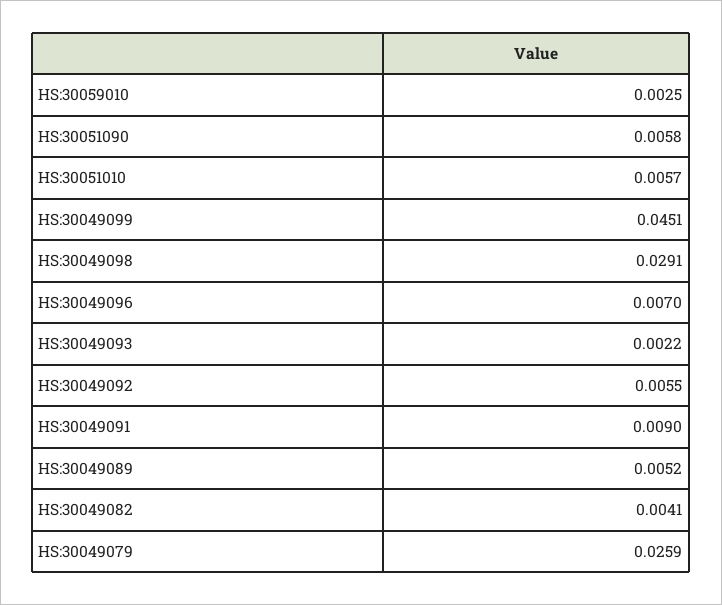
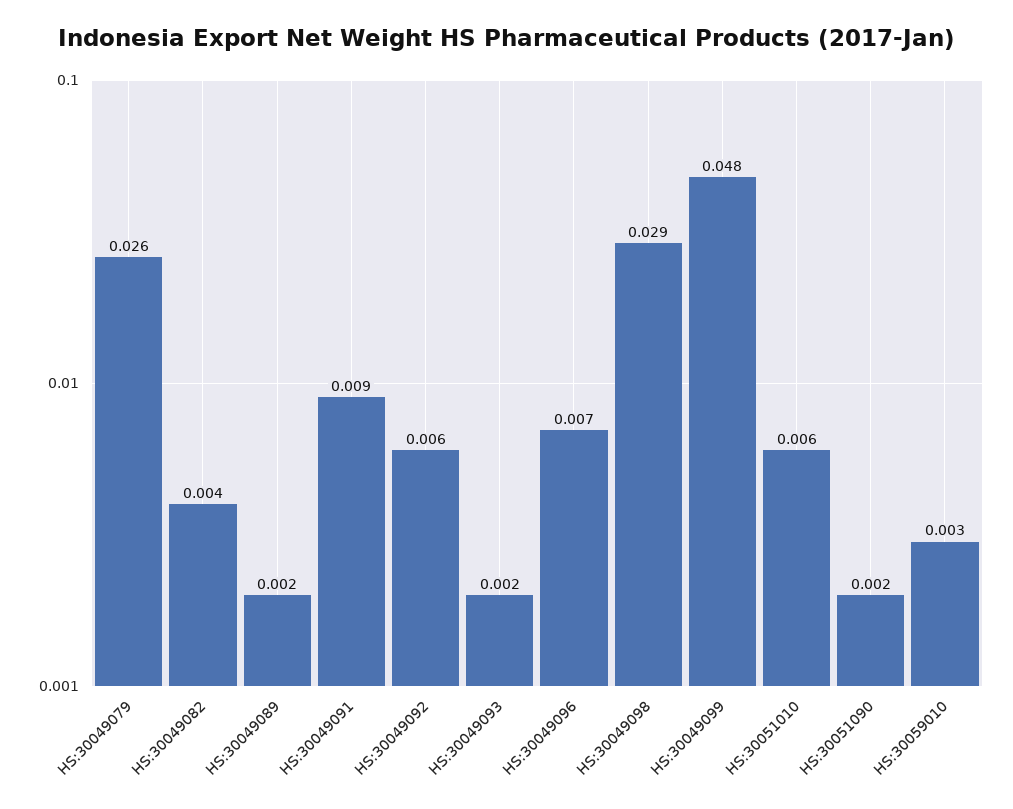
  {
    "HS:30059010": 0.0025,
-   "HS:30051090": 0.0058,
+   "HS:30051090": 0.002,
    "HS:30051010": 0.0057,
-   "HS:30049099": 0.0451,
+   "HS:30049099": 0.048,
    "HS:30049098": 0.0291,
    "HS:30049096": 0.007,
    "HS:30049093": 0.0022,
    "HS:30049092": 0.0055,
    "HS:30049091": 0.009,
-   "HS:30049089": 0.0052,
+   "HS:30049089": 0.002,
    "HS:30049082": 0.0041,
    "HS:30049079": 0.0259
  }

